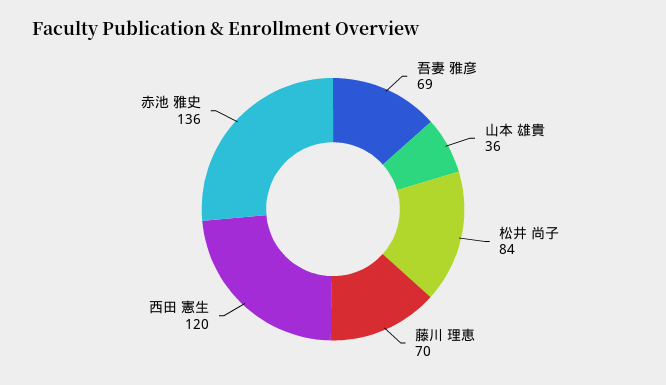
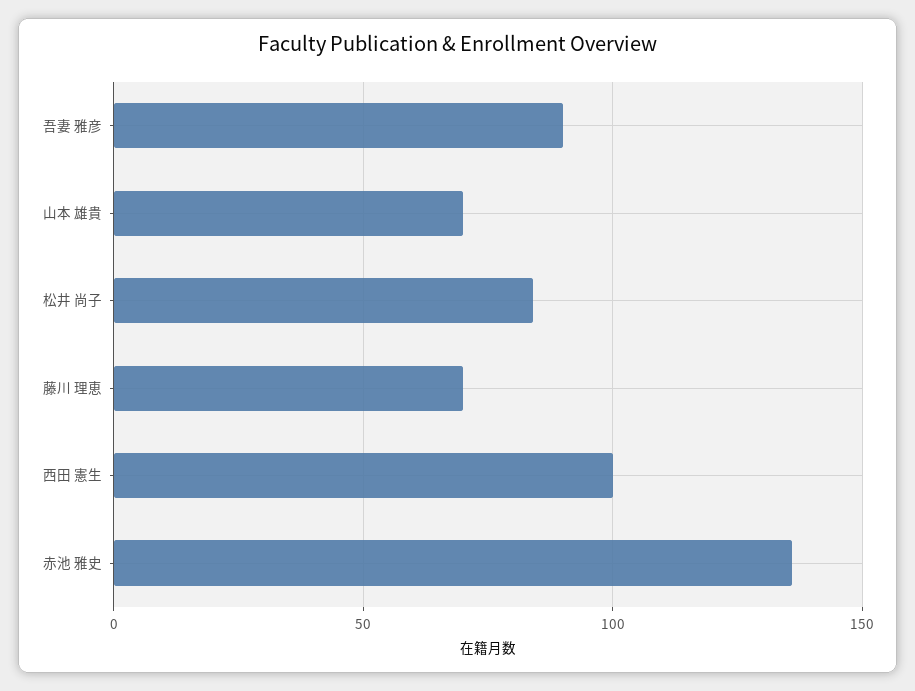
  {
-   "吾妻 雅彦": 69,
+   "吾妻 雅彦": 90,
-   "山本 雄貴": 36,
+   "山本 雄貴": 70,
    "松井 尚子": 84,
    "藤川 理恵": 70,
-   "西田 憲生": 120,
+   "西田 憲生": 100,
    "赤池 雅史": 136
  }

